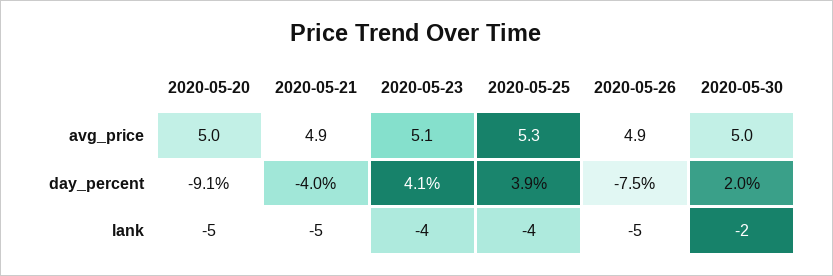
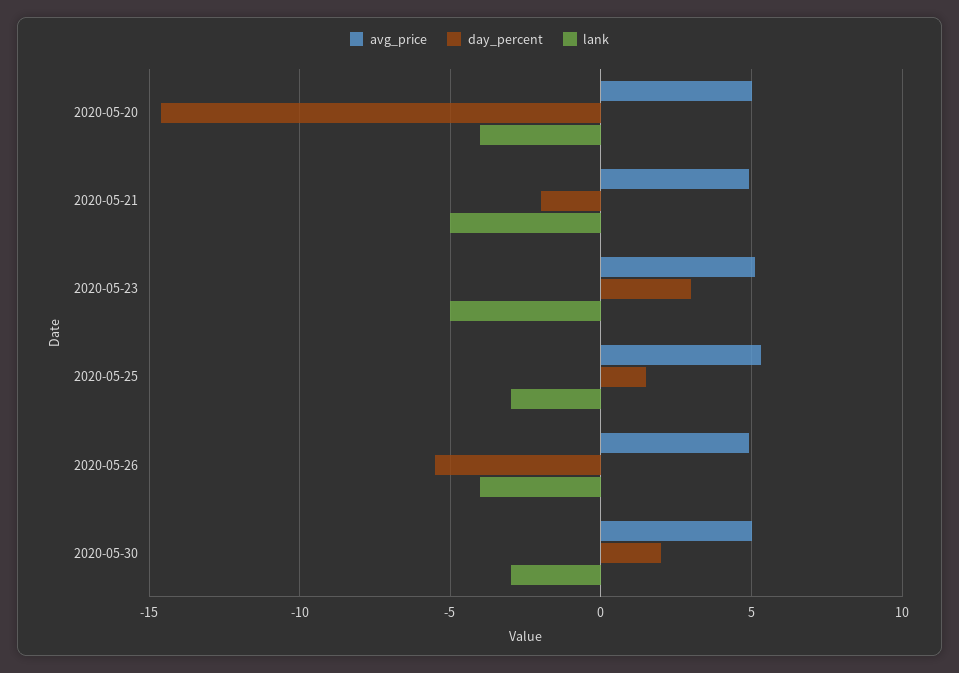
  {
    "avg_price": {
      "2020-05-20": 5,
      "2020-05-21": 4.9,
      "2020-05-23": 5.1,
      "2020-05-25": 5.3,
      "2020-05-26": 4.9,
      "2020-05-30": 5
    },
    "day_percent": {
-     "2020-05-20": -9.1,
+     "2020-05-20": -14.5,
-     "2020-05-21": -4,
+     "2020-05-21": -2,
-     "2020-05-23": 4.1,
+     "2020-05-23": 3,
-     "2020-05-25": 3.9,
+     "2020-05-25": 1.5,
-     "2020-05-26": -7.5,
+     "2020-05-26": -5.5,
      "2020-05-30": 2
    },
    "lank": {
-     "2020-05-20": -5,
+     "2020-05-20": -4,
      "2020-05-21": -5,
-     "2020-05-23": -4,
+     "2020-05-23": -5,
-     "2020-05-25": -4,
+     "2020-05-25": -3,
-     "2020-05-26": -5,
+     "2020-05-26": -4,
-     "2020-05-30": -2
+     "2020-05-30": -3
    }
  }

